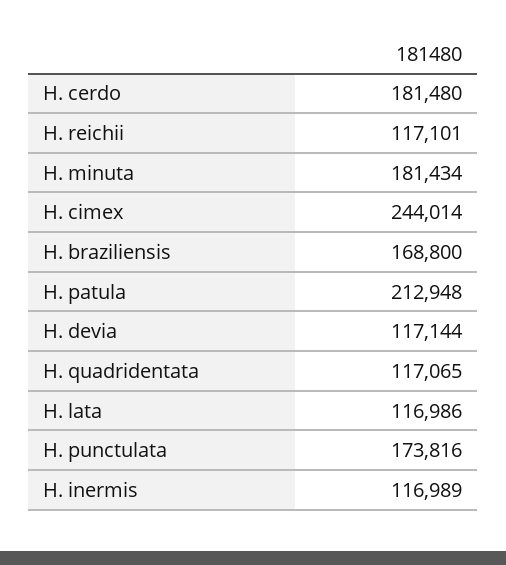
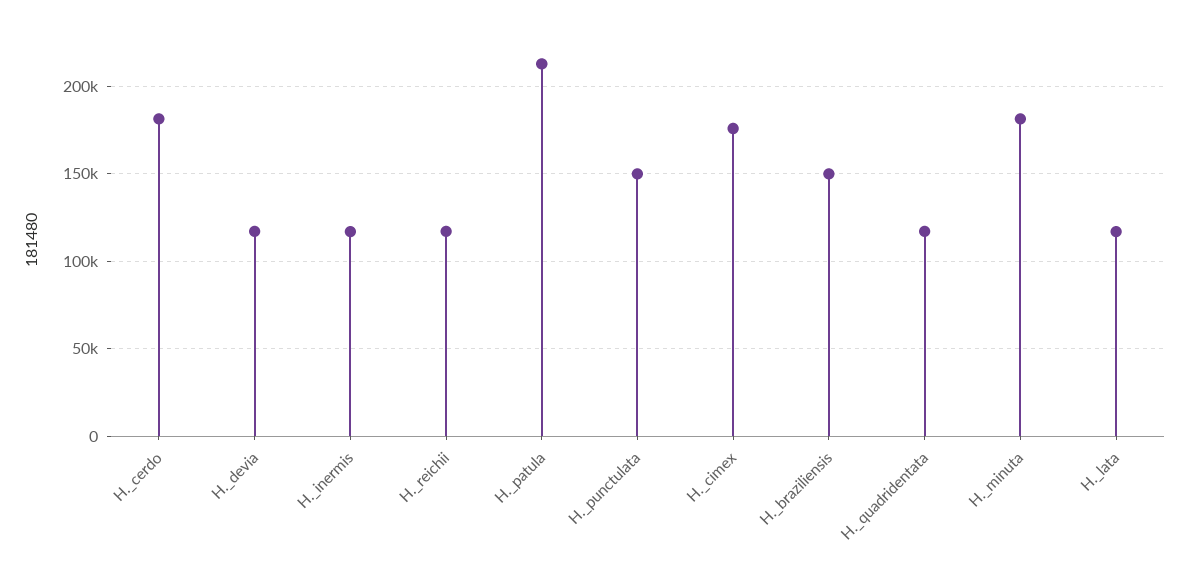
  {
    "H. cerdo": 181480,
    "H. reichii": 117101,
    "H. minuta": 181434,
-   "H. cimex": 244014,
+   "H. cimex": 175000,
-   "H. braziliensis": 168800,
+   "H. braziliensis": 150000,
    "H. patula": 212948,
    "H. devia": 117144,
    "H. quadridentata": 117065,
    "H. lata": 116986,
-   "H. punctulata": 173816,
+   "H. punctulata": 150000,
    "H. inermis": 116989
  }

